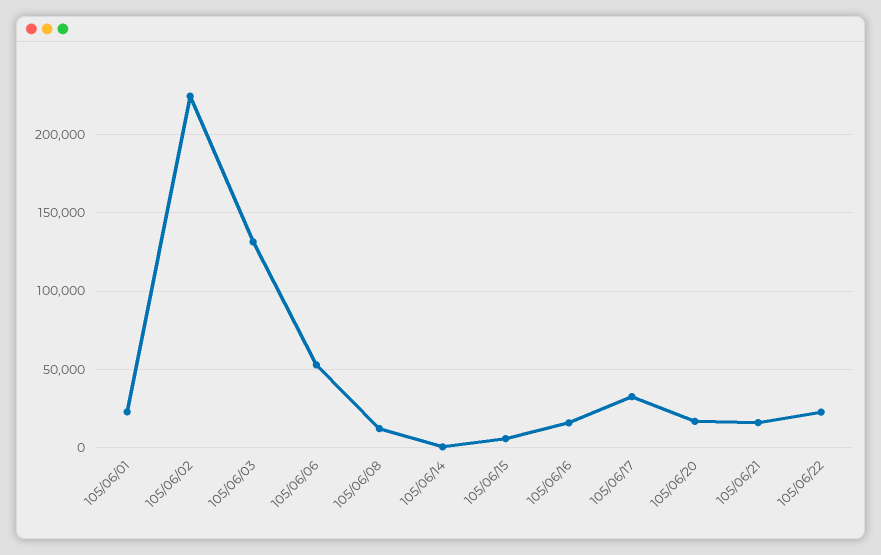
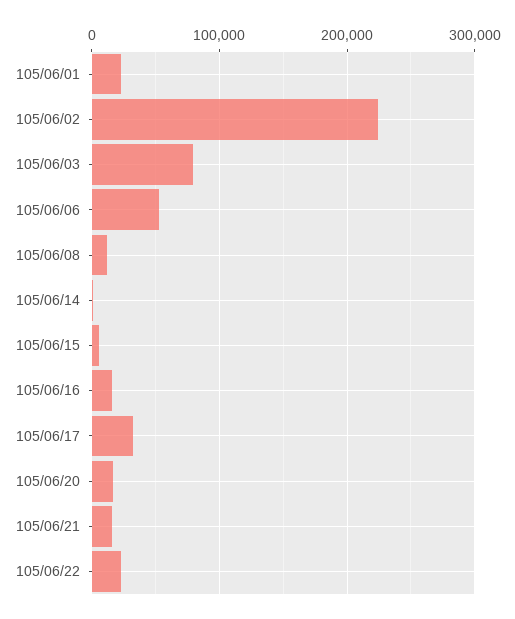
  {
    "105/06/01": 25000,
    "105/06/02": 225000,
-   "105/06/03": 130000,
+   "105/06/03": 80000,
    "105/06/06": 55000,
    "105/06/08": 10000,
    "105/06/14": 0,
    "105/06/15": 5000,
    "105/06/16": 15000,
    "105/06/17": 35000,
    "105/06/20": 15000,
    "105/06/21": 15000,
    "105/06/22": 25000
  }

